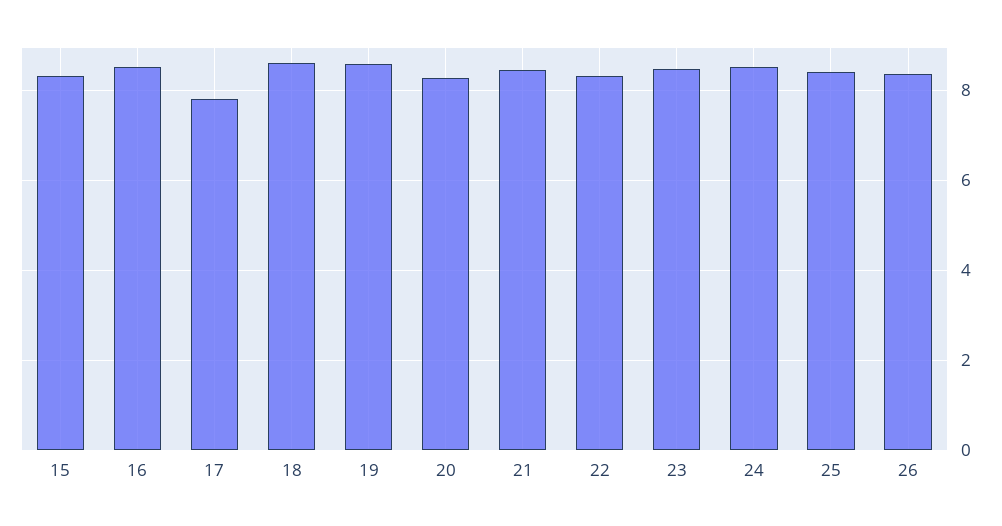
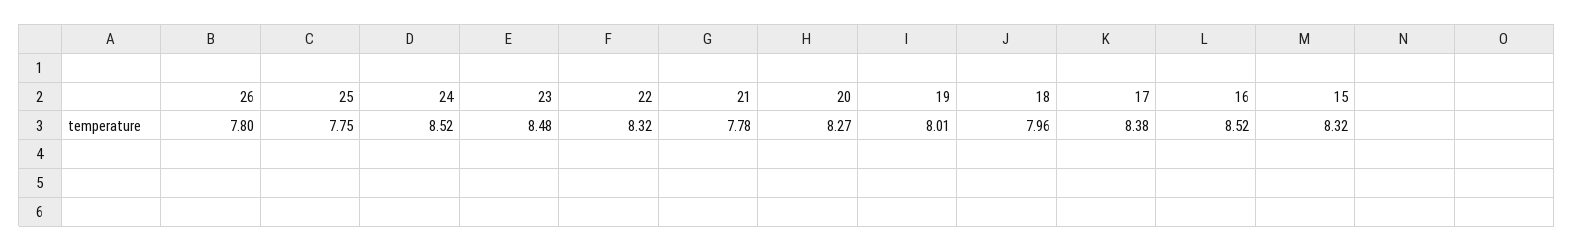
  {
    "15": 8.32,
    "16": 8.52,
-   "17": 7.8,
+   "17": 8.38,
-   "18": 8.6,
+   "18": 7.96,
-   "19": 8.6,
+   "19": 8.01,
    "20": 8.27,
-   "21": 8.4,
+   "21": 7.78,
    "22": 8.32,
    "23": 8.48,
    "24": 8.52,
-   "25": 8.4,
+   "25": 7.75,
-   "26": 8.4
+   "26": 7.8
  }

